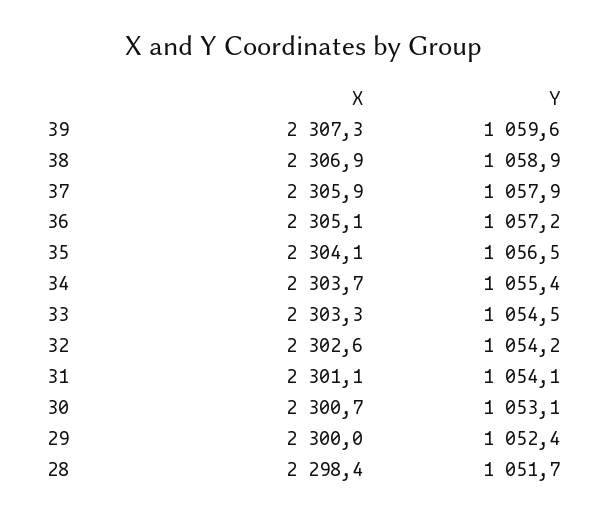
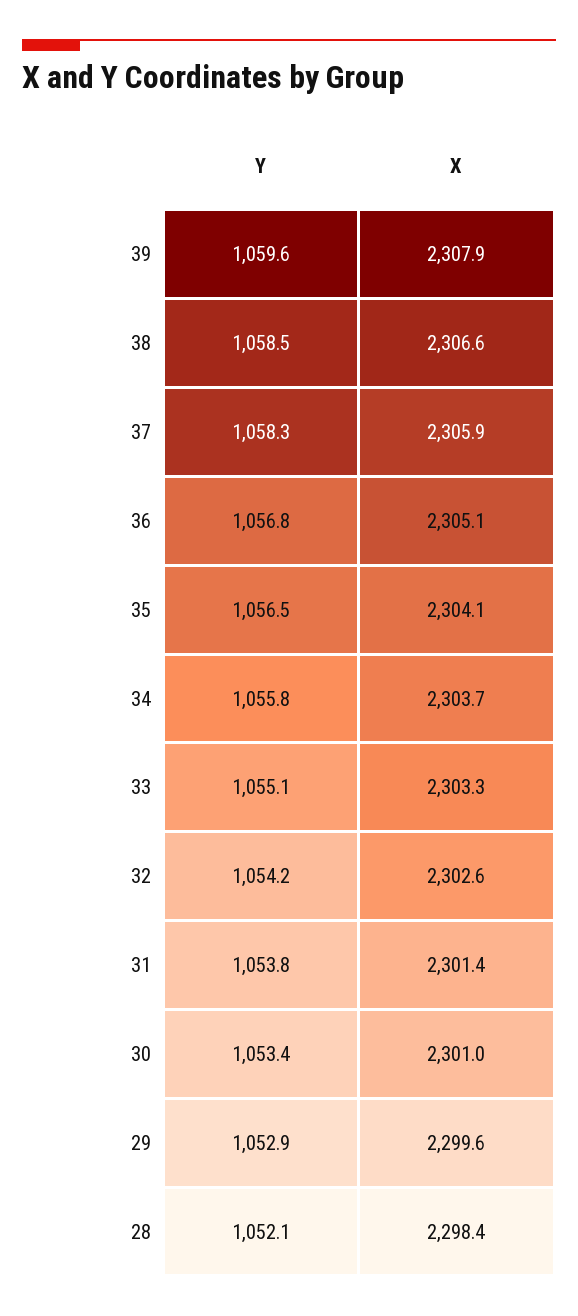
  {
    "X": {
-     "39": 2307.3,
+     "39": 2307.9,
-     "38": 2306.9,
+     "38": 2306.6,
      "37": 2305.9,
      "36": 2305.1,
      "35": 2304.1,
      "34": 2303.7,
      "33": 2303.3,
      "32": 2302.6,
-     "31": 2301.1,
+     "31": 2301.4,
-     "30": 2300.7,
+     "30": 2301,
-     "29": 2300,
+     "29": 2299.6,
      "28": 2298.4
    },
    "Y": {
      "39": 1059.6,
-     "38": 1058.9,
+     "38": 1058.5,
-     "37": 1057.9,
+     "37": 1058.3,
-     "36": 1057.2,
+     "36": 1056.8,
      "35": 1056.5,
-     "34": 1055.4,
+     "34": 1055.8,
-     "33": 1054.5,
+     "33": 1055.1,
      "32": 1054.2,
-     "31": 1054.1,
+     "31": 1053.8,
-     "30": 1053.1,
+     "30": 1053.4,
-     "29": 1052.4,
+     "29": 1052.9,
-     "28": 1051.7
+     "28": 1052.1
    }
  }

